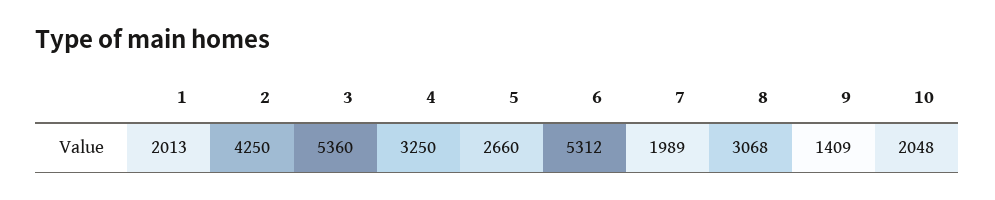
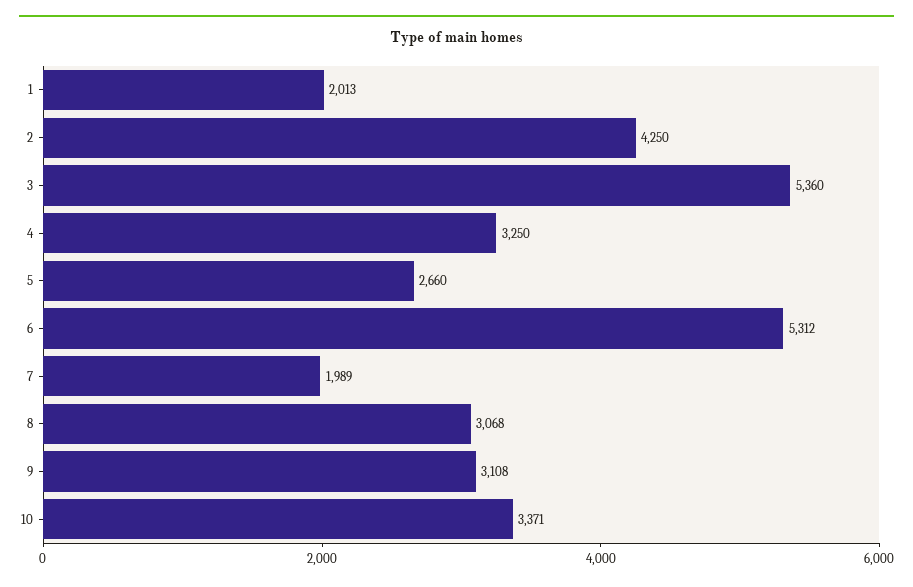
  {
    "1": 2013,
    "2": 4250,
    "3": 5360,
    "4": 3250,
    "5": 2660,
    "6": 5312,
    "7": 1989,
    "8": 3068,
-   "9": 1409,
+   "9": 3108,
-   "10": 2048
+   "10": 3371
  }

